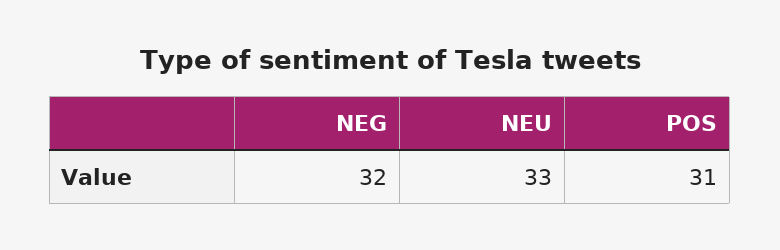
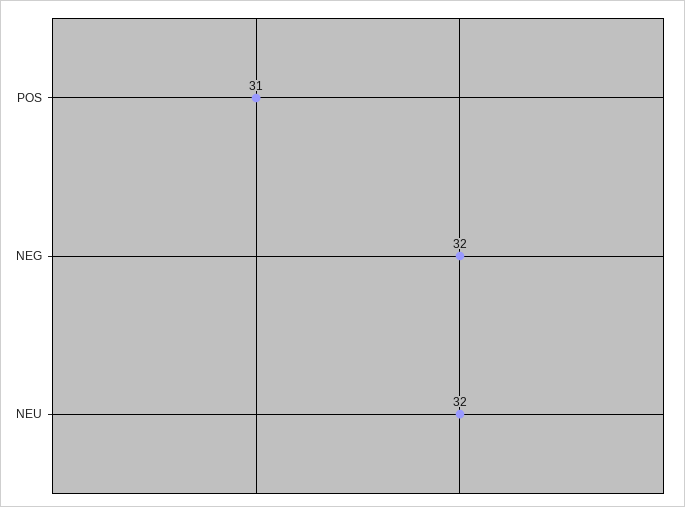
  {
    "NEG": 32,
-   "NEU": 33,
+   "NEU": 32,
    "POS": 31
  }

